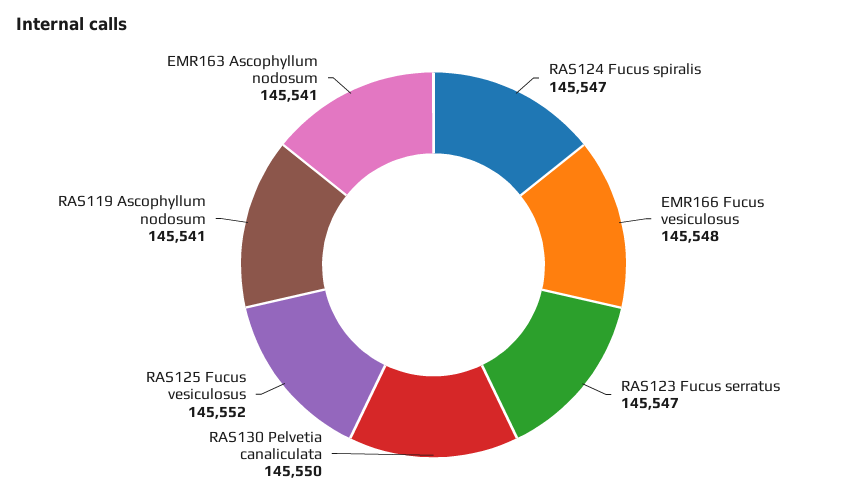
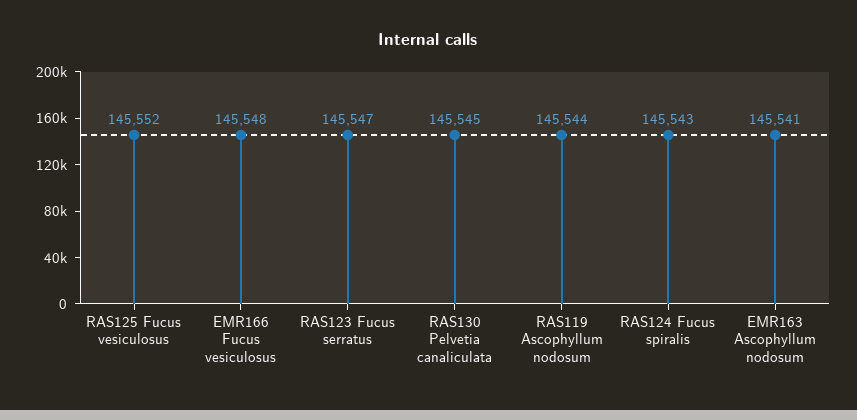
  {
-   "RAS124 Fucus spiralis": 145547,
+   "RAS124 Fucus spiralis": 145543,
    "EMR166 Fucus vesiculosus": 145548,
    "RAS123 Fucus serratus": 145547,
-   "RAS130 Pelvetia canaliculata": 145550,
+   "RAS130 Pelvetia canaliculata": 145545,
    "RAS125 Fucus vesiculosus": 145552,
-   "RAS119 Ascophyllum nodosum": 145541,
+   "RAS119 Ascophyllum nodosum": 145544,
    "EMR163 Ascophyllum nodosum": 145541
  }

